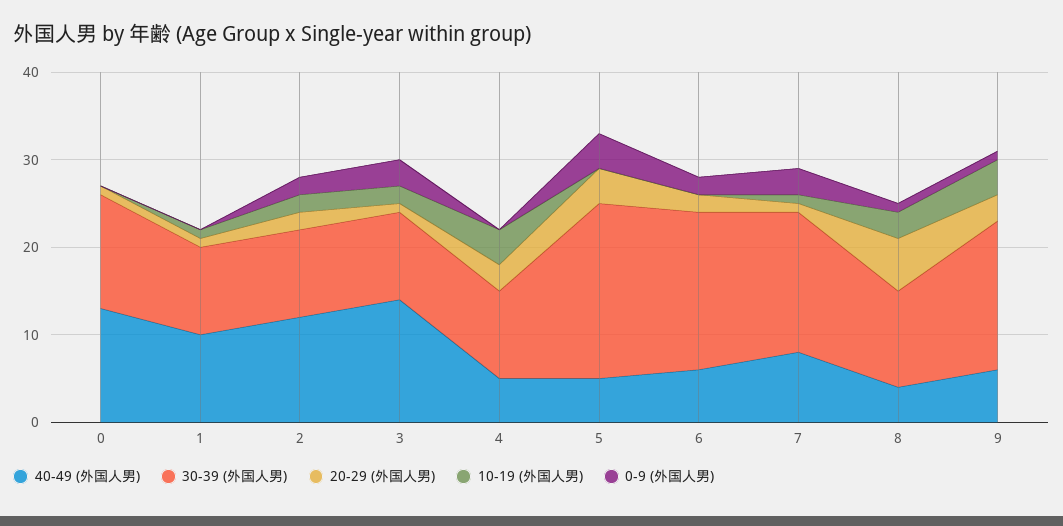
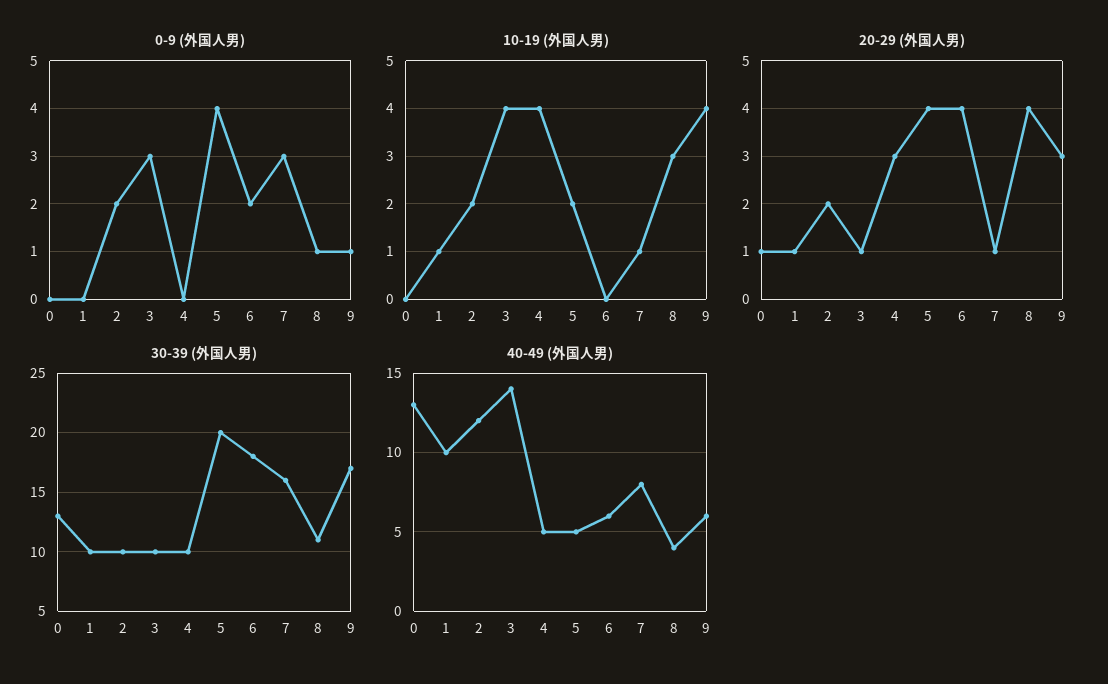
  {
    "40-49 (外国人男)": {
      "0": 13,
      "1": 10,
      "2": 12,
      "3": 14,
      "4": 5,
      "5": 5,
      "6": 6,
      "7": 8,
      "8": 4,
      "9": 6
    },
    "30-39 (外国人男)": {
      "0": 13,
      "1": 10,
      "2": 10,
      "3": 10,
      "4": 10,
      "5": 20,
      "6": 18,
      "7": 16,
      "8": 11,
      "9": 17
    },
    "20-29 (外国人男)": {
      "0": 1,
      "1": 1,
      "2": 2,
      "3": 1,
      "4": 3,
      "5": 4,
-     "6": 2,
+     "6": 4,
      "7": 1,
-     "8": 6,
+     "8": 4,
      "9": 3
    },
    "10-19 (外国人男)": {
      "0": 0,
      "1": 1,
      "2": 2,
-     "3": 2,
+     "3": 4,
      "4": 4,
-     "5": 0,
+     "5": 2,
      "6": 0,
      "7": 1,
      "8": 3,
      "9": 4
    },
    "0-9 (外国人男)": {
      "0": 0,
      "1": 0,
      "2": 2,
      "3": 3,
      "4": 0,
      "5": 4,
      "6": 2,
      "7": 3,
      "8": 1,
      "9": 1
    }
  }

